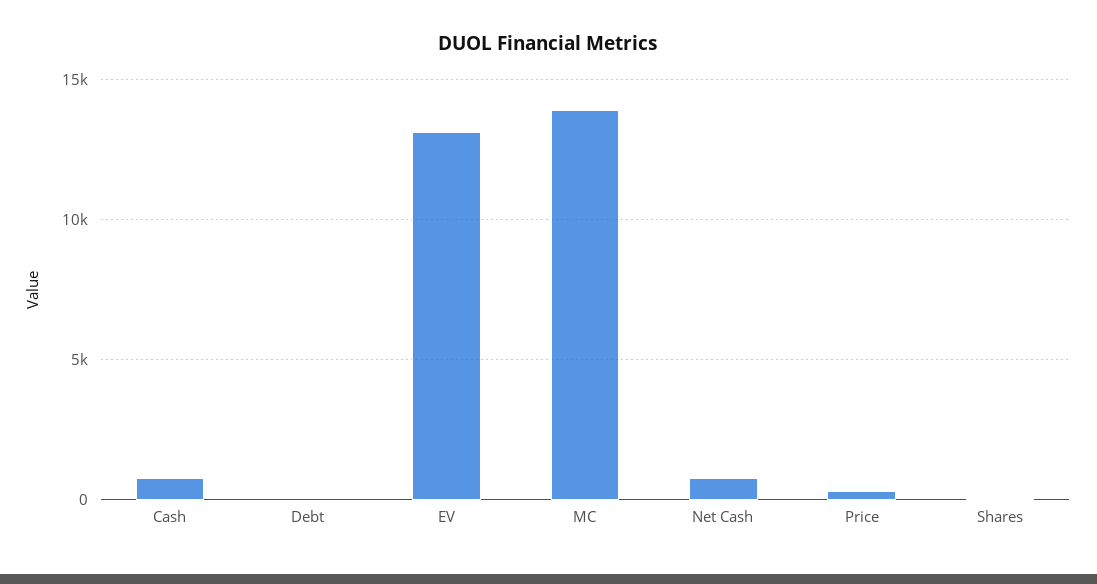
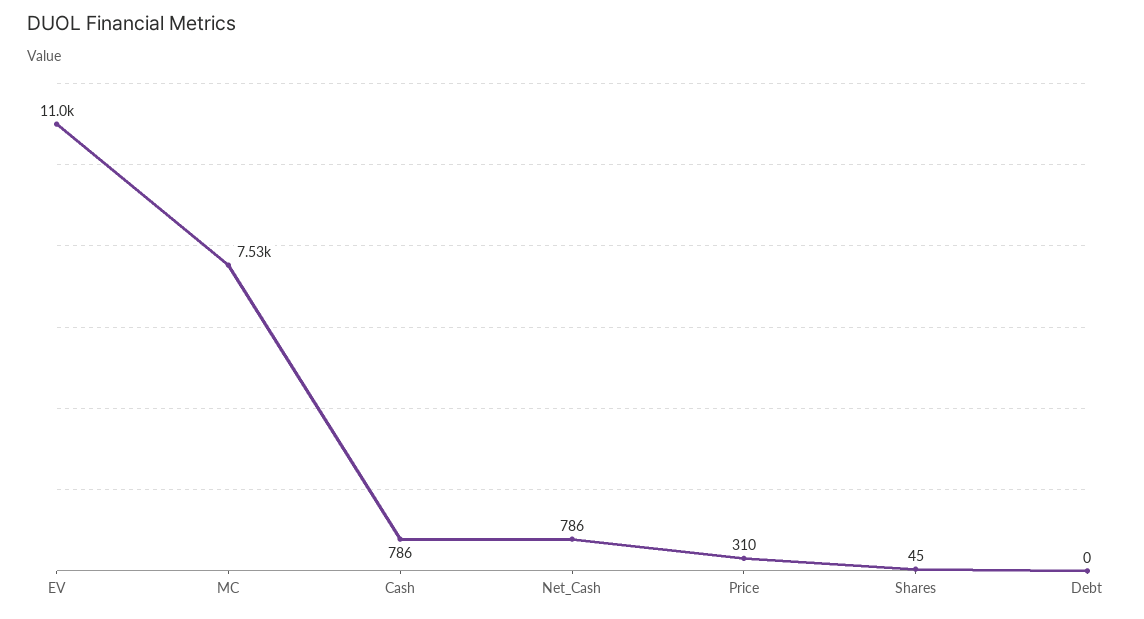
  {
    "Cash": 786,
    "Debt": 0,
-   "EV": 13000,
+   "EV": 11000,
-   "MC": 14000,
+   "MC": 7530,
    "Net Cash": 786,
    "Price": 310,
    "Shares": 45
  }

